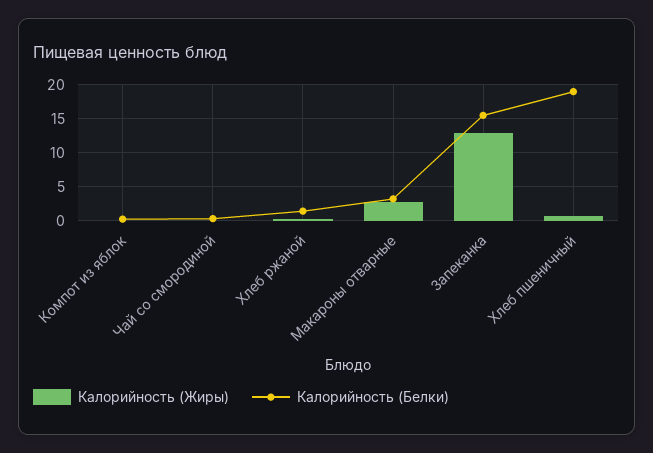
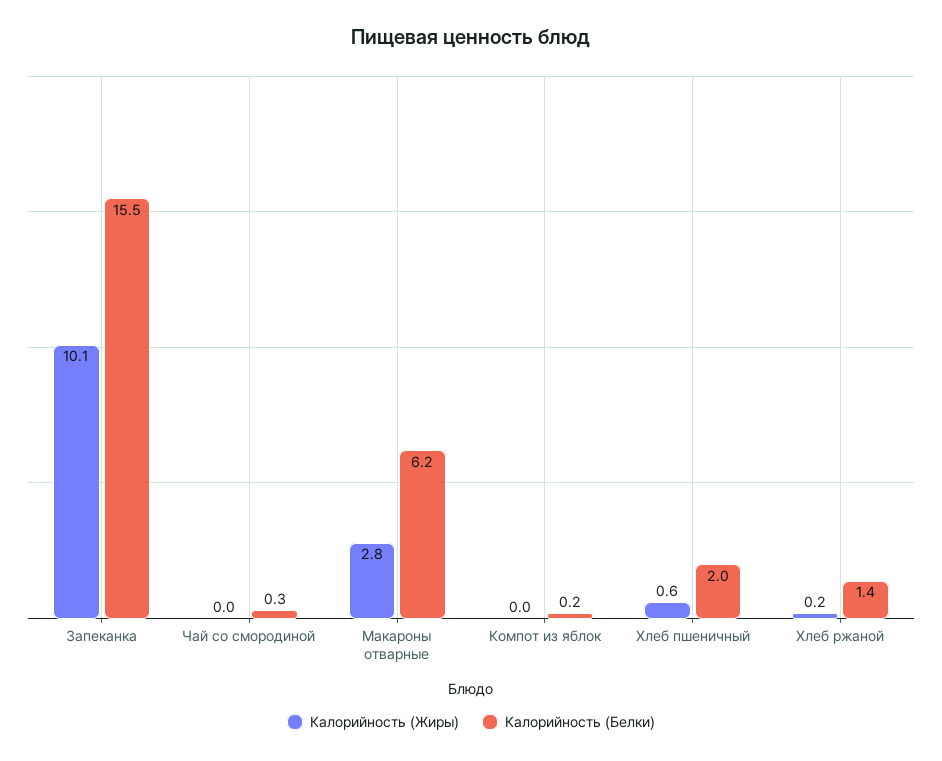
  {
    "Калорийность (Жиры)": {
      "Компот из яблок": 0,
      "Чай со смородиной": 0,
      "Хлеб ржаной": 0.2,
      "Макароны отварные": 2.8,
-     "Запеканка": 13,
+     "Запеканка": 10.1,
      "Хлеб пшеничный": 0.6
    },
    "Калорийность (Белки)": {
      "Компот из яблок": 0.2,
      "Чай со смородиной": 0.3,
      "Хлеб ржаной": 1.4,
-     "Макароны отварные": 3,
+     "Макароны отварные": 6.2,
      "Запеканка": 15.5,
-     "Хлеб пшеничный": 19
+     "Хлеб пшеничный": 2
    }
  }

